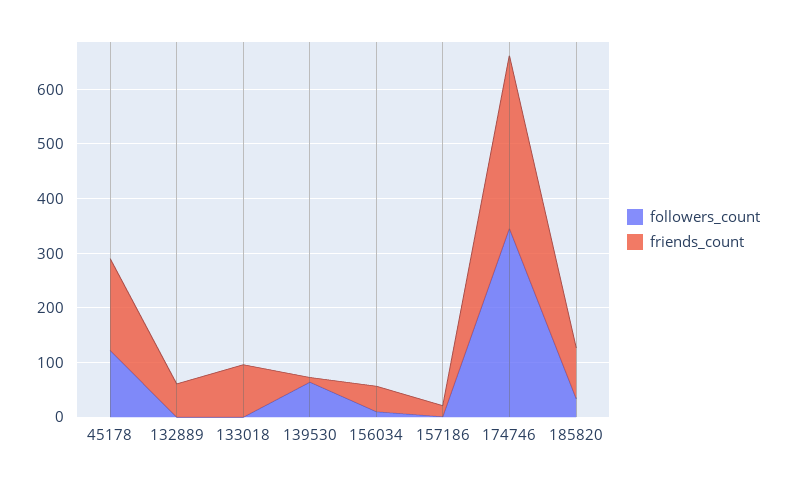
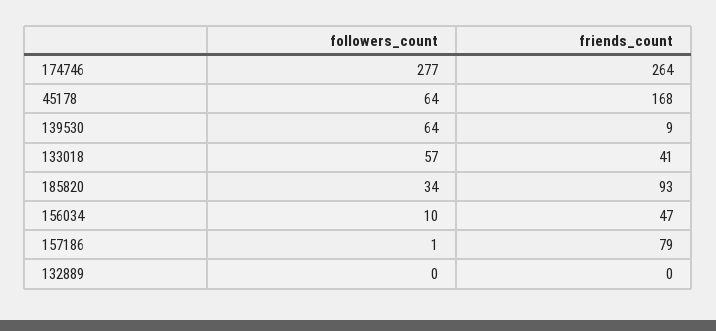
  {
    "followers_count": {
-     "45178": 120,
+     "45178": 64,
      "132889": 0,
-     "133018": 0,
+     "133018": 57,
      "139530": 64,
      "156034": 10,
      "157186": 1,
-     "174746": 340,
+     "174746": 277,
      "185820": 34
    },
    "friends_count": {
      "45178": 168,
-     "132889": 60,
+     "132889": 0,
-     "133018": 100,
+     "133018": 41,
      "139530": 9,
      "156034": 47,
-     "157186": 20,
+     "157186": 79,
-     "174746": 320,
+     "174746": 264,
      "185820": 93
    }
  }

